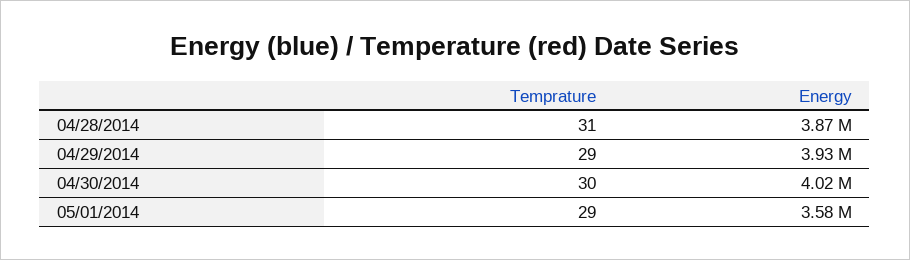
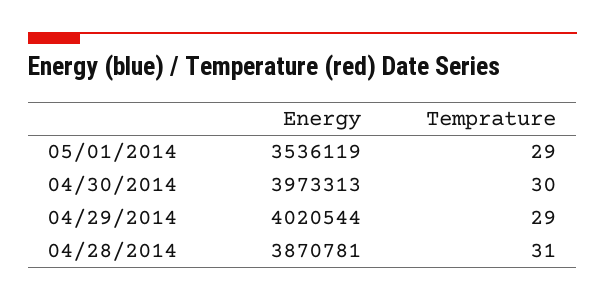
  {
    "Temprature": {
      "04/28/2014": 31,
      "04/29/2014": 29,
      "04/30/2014": 30,
      "05/01/2014": 29
    },
    "Energy": {
      "04/28/2014": 3870781,
-     "04/29/2014": 3930000,
+     "04/29/2014": 4020544,
-     "04/30/2014": 4020000,
+     "04/30/2014": 3973313,
-     "05/01/2014": 3580000
+     "05/01/2014": 3536119
    }
  }

